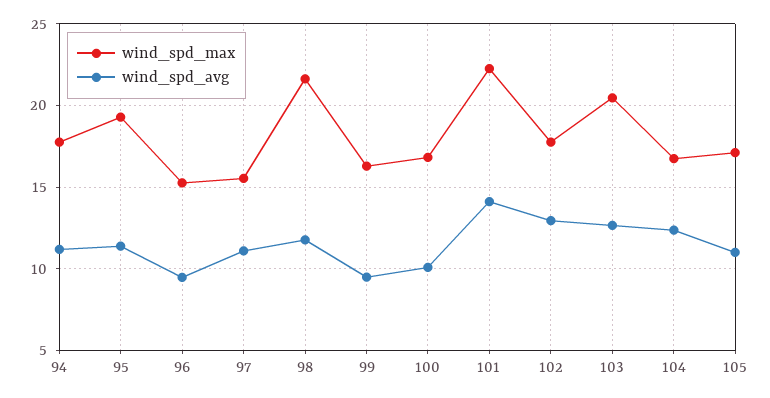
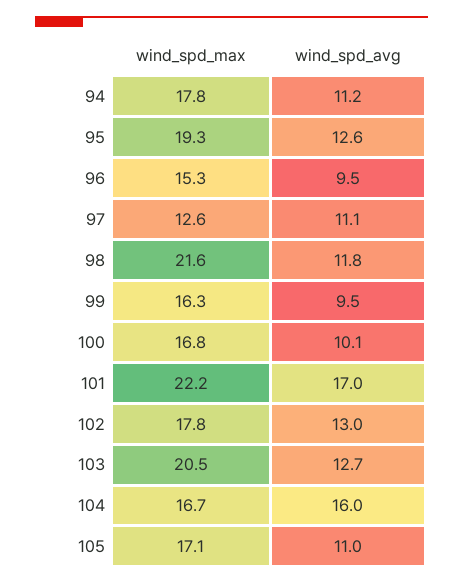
  {
    "wind_spd_max": {
      "94": 17.8,
      "95": 19.3,
      "96": 15.3,
-     "97": 15.5,
+     "97": 12.6,
      "98": 21.6,
      "99": 16.3,
      "100": 16.8,
      "101": 22.2,
      "102": 17.8,
      "103": 20.5,
      "104": 16.7,
      "105": 17.1
    },
    "wind_spd_avg": {
      "94": 11.2,
-     "95": 11.5,
+     "95": 12.6,
      "96": 9.5,
      "97": 11.1,
      "98": 11.8,
      "99": 9.5,
      "100": 10.1,
-     "101": 14,
+     "101": 17,
      "102": 13,
      "103": 12.7,
-     "104": 12.5,
+     "104": 16,
      "105": 11
    }
  }

